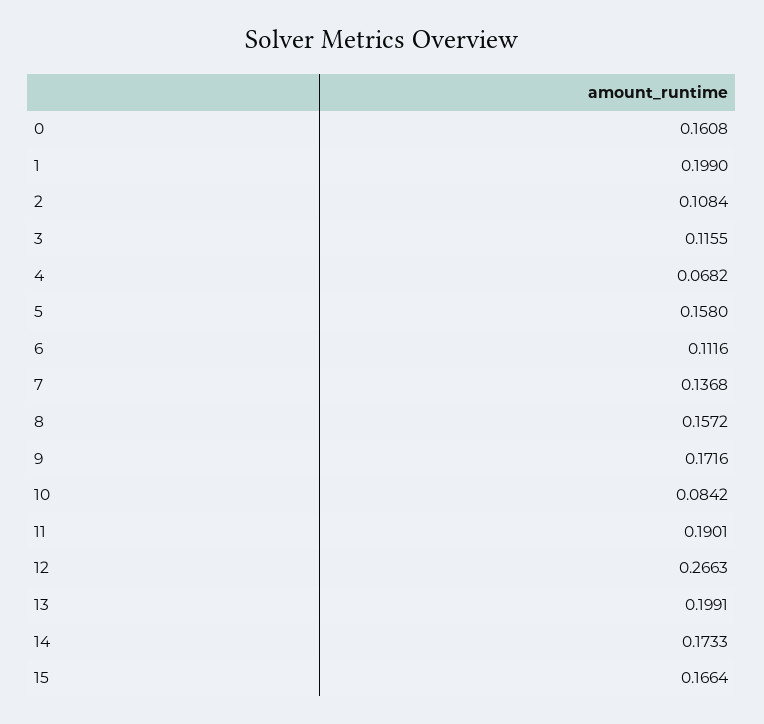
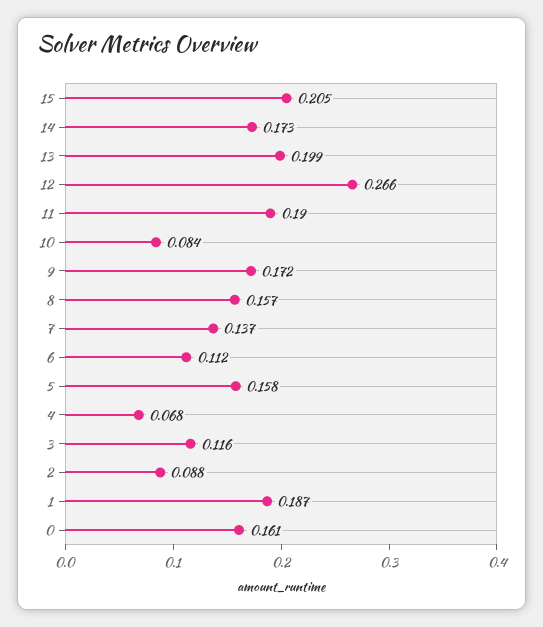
  {
    "0": 0.1608,
-   "1": 0.199,
+   "1": 0.187,
-   "2": 0.1084,
+   "2": 0.088,
    "3": 0.1155,
    "4": 0.0682,
    "5": 0.158,
    "6": 0.1116,
    "7": 0.1368,
    "8": 0.1572,
    "9": 0.1716,
    "10": 0.0842,
    "11": 0.1901,
    "12": 0.2663,
    "13": 0.1991,
    "14": 0.1733,
-   "15": 0.1664
+   "15": 0.205
  }

